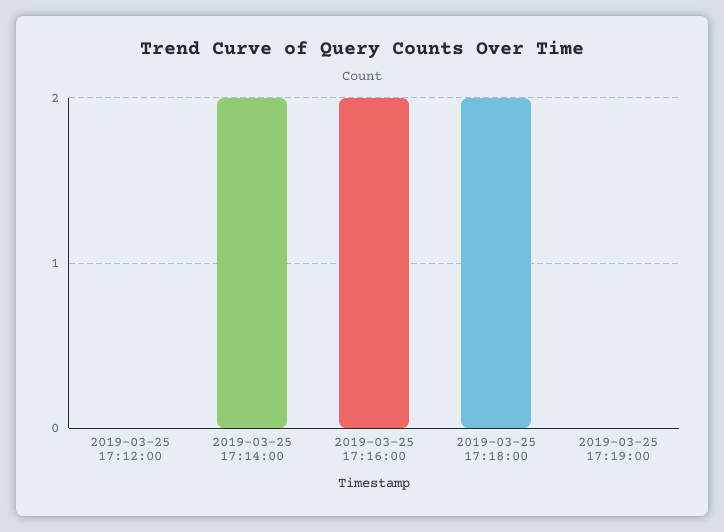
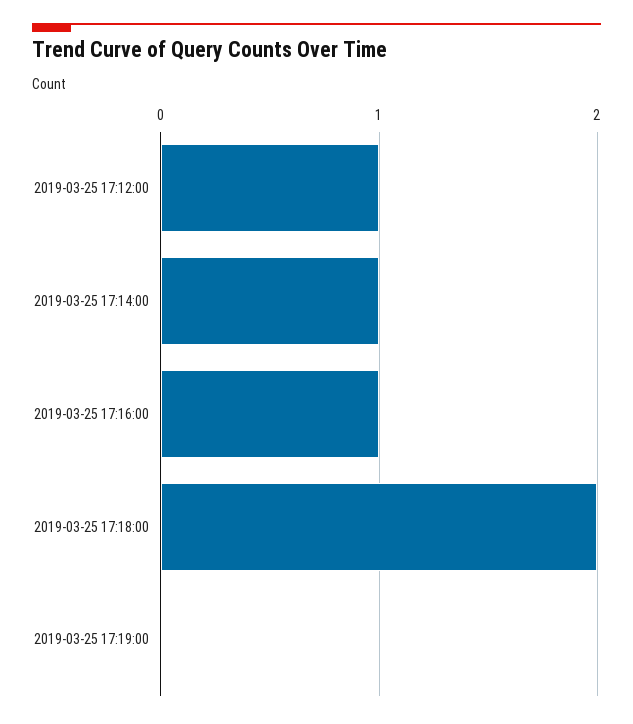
  {
-   "2019-03-25 17:12:00": 0,
+   "2019-03-25 17:12:00": 1,
-   "2019-03-25 17:14:00": 2,
+   "2019-03-25 17:14:00": 1,
-   "2019-03-25 17:16:00": 2,
+   "2019-03-25 17:16:00": 1,
    "2019-03-25 17:18:00": 2,
    "2019-03-25 17:19:00": 0
  }

